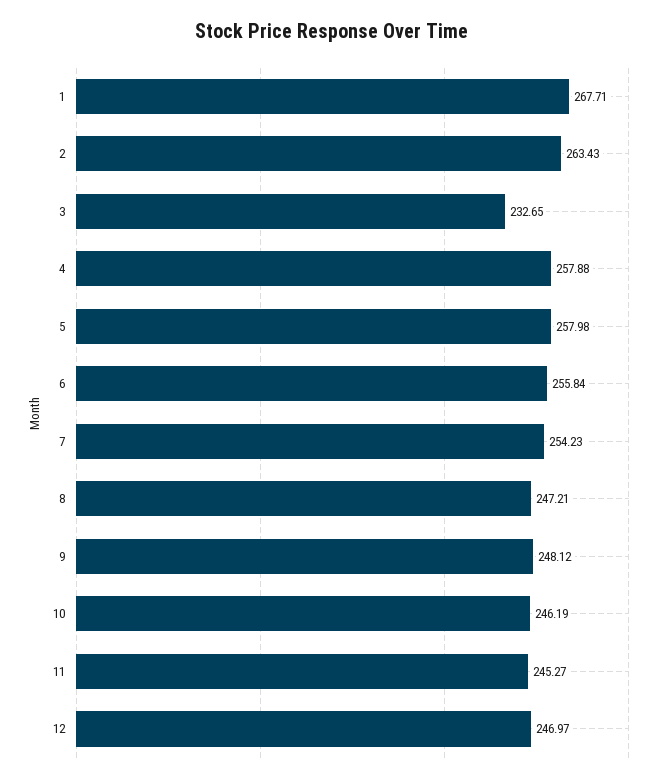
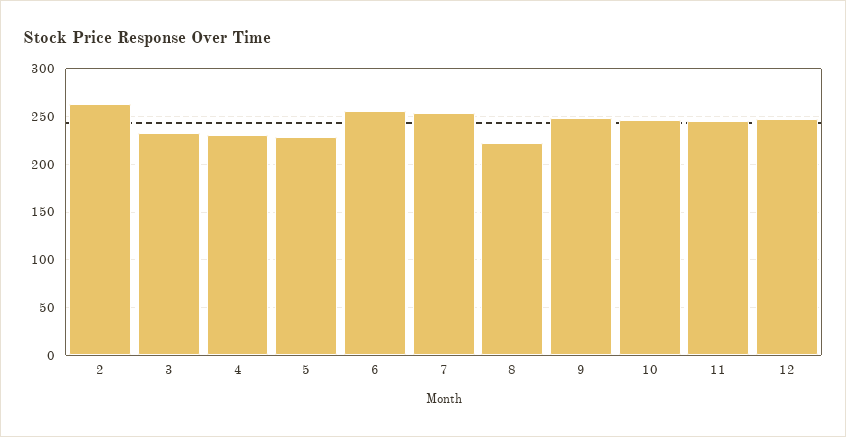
  {
-   "1": 267.71,
    "2": 263.43,
    "3": 232.65,
-   "4": 257.88,
+   "4": 230,
-   "5": 257.98,
+   "5": 230,
    "6": 255.84,
    "7": 254.23,
-   "8": 247.21,
+   "8": 220,
    "9": 248.12,
    "10": 246.19,
    "11": 245.27,
    "12": 246.97
  }

